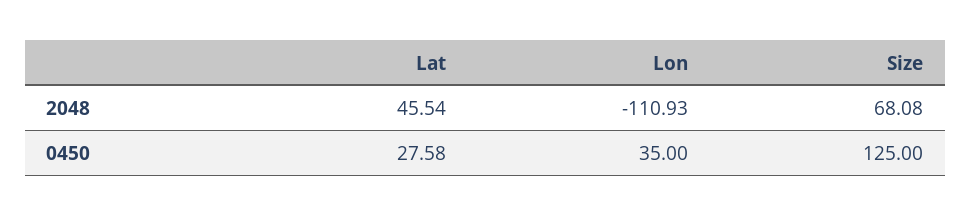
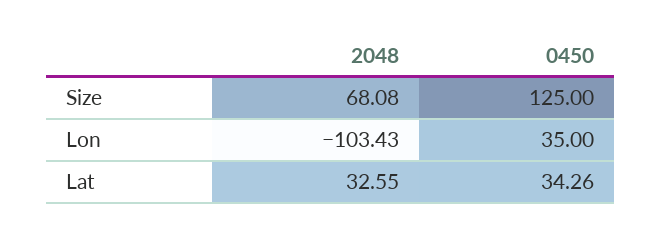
  {
    "Lat": {
-     "2048": 45.54,
+     "2048": 32.55,
-     "0450": 27.58
+     "0450": 34.26
    },
    "Lon": {
-     "2048": -110.93,
+     "2048": -103.43,
      "0450": 35
    },
    "Size": {
      "2048": 68.08,
      "0450": 125
    }
  }

